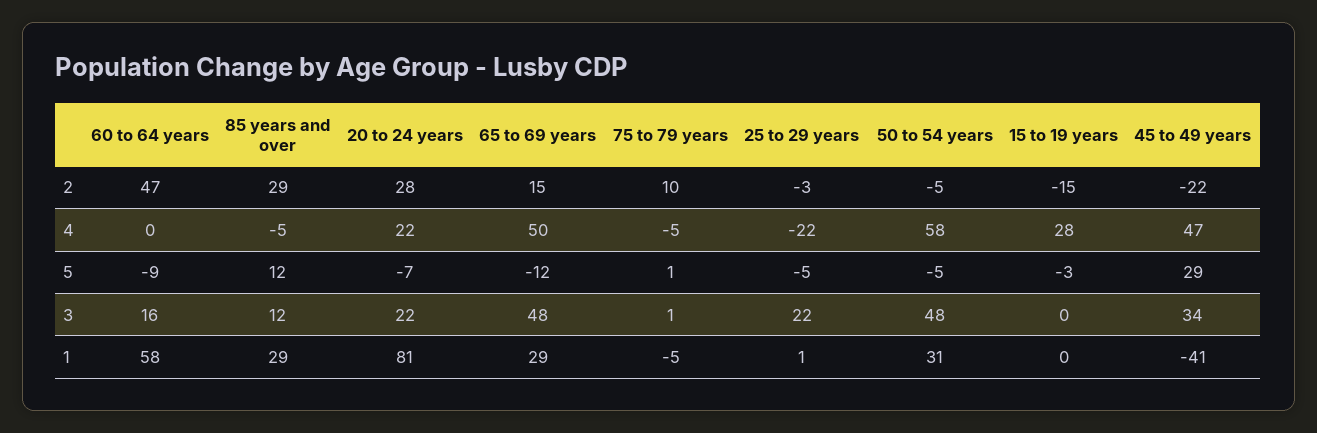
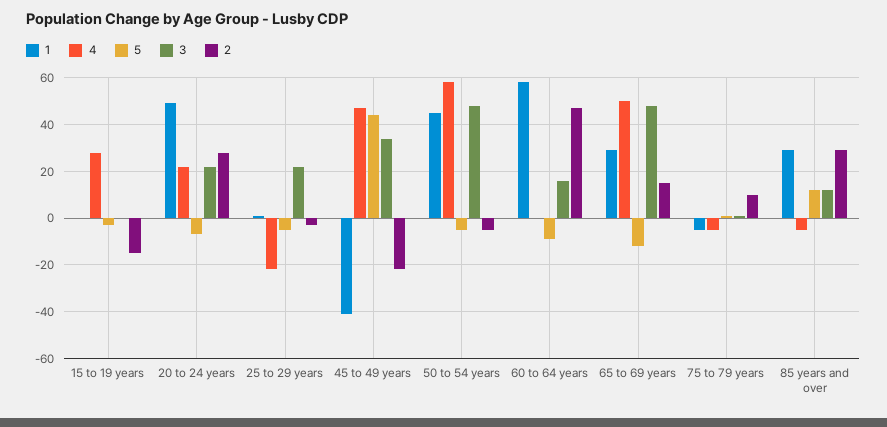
  {
    "2": {
      "60 to 64 years": 47,
      "85 years and over": 29,
      "20 to 24 years": 28,
      "65 to 69 years": 15,
      "75 to 79 years": 10,
      "25 to 29 years": -3,
      "50 to 54 years": -5,
      "15 to 19 years": -15,
      "45 to 49 years": -22
    },
    "4": {
      "60 to 64 years": 0,
      "85 years and over": -5,
      "20 to 24 years": 22,
      "65 to 69 years": 50,
      "75 to 79 years": -5,
      "25 to 29 years": -22,
      "50 to 54 years": 58,
      "15 to 19 years": 28,
      "45 to 49 years": 47
    },
    "5": {
      "60 to 64 years": -9,
      "85 years and over": 12,
      "20 to 24 years": -7,
      "65 to 69 years": -12,
      "75 to 79 years": 1,
      "25 to 29 years": -5,
      "50 to 54 years": -5,
      "15 to 19 years": -3,
-     "45 to 49 years": 29
+     "45 to 49 years": 45
    },
    "3": {
      "60 to 64 years": 16,
      "85 years and over": 12,
      "20 to 24 years": 22,
      "65 to 69 years": 48,
      "75 to 79 years": 1,
      "25 to 29 years": 22,
      "50 to 54 years": 48,
      "15 to 19 years": 0,
      "45 to 49 years": 34
    },
    "1": {
      "60 to 64 years": 58,
      "85 years and over": 29,
-     "20 to 24 years": 81,
+     "20 to 24 years": 50,
      "65 to 69 years": 29,
      "75 to 79 years": -5,
      "25 to 29 years": 1,
-     "50 to 54 years": 31,
+     "50 to 54 years": 45,
      "15 to 19 years": 0,
      "45 to 49 years": -41
    }
  }

